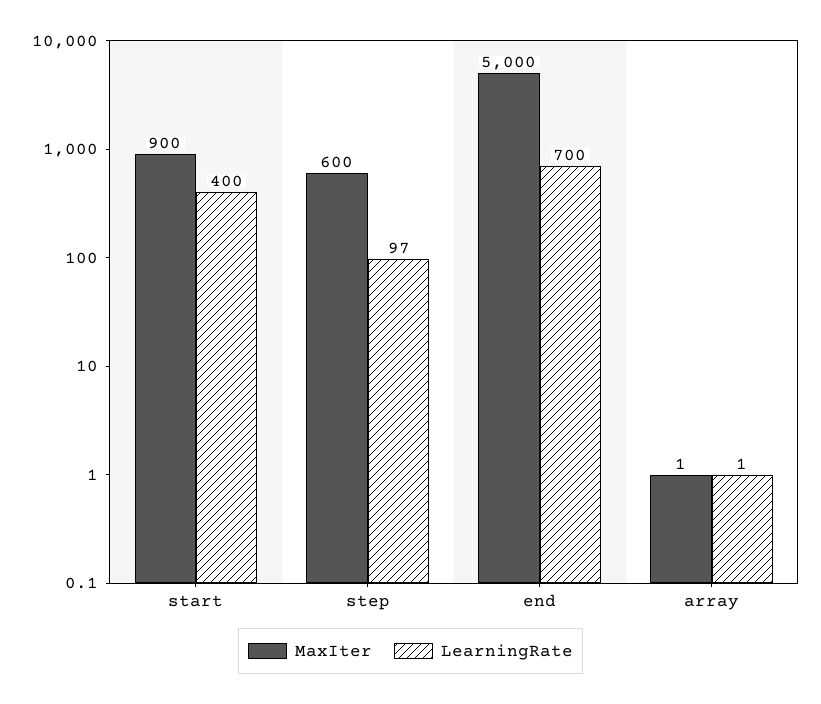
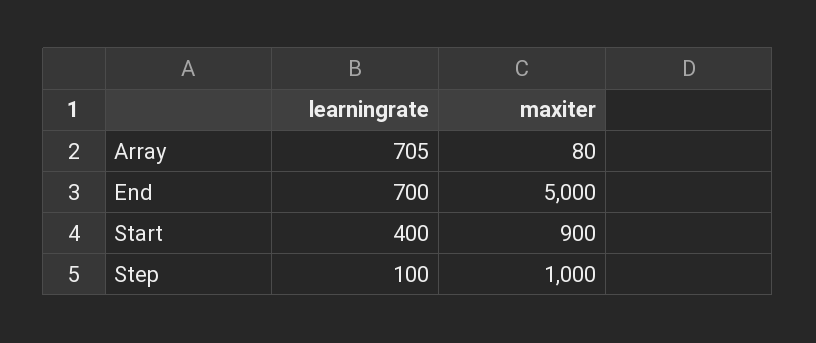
  {
    "MaxIter": {
      "start": 900,
-     "step": 600,
+     "step": 1000,
      "end": 5000,
-     "array": 1
+     "array": 80
    },
    "LearningRate": {
      "start": 400,
-     "step": 97,
+     "step": 100,
      "end": 700,
-     "array": 1
+     "array": 705
    }
  }

